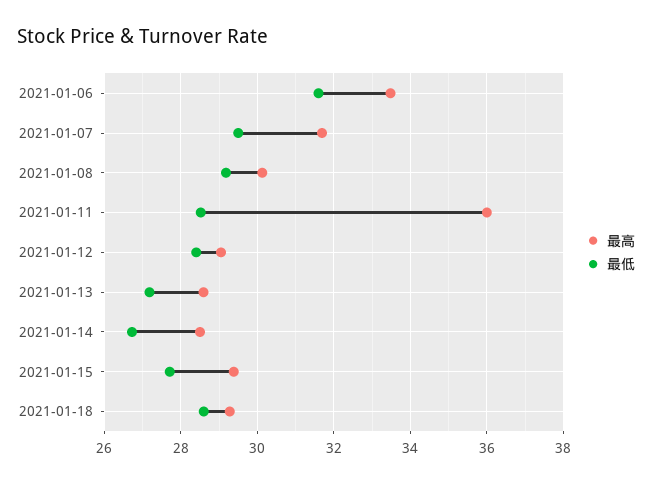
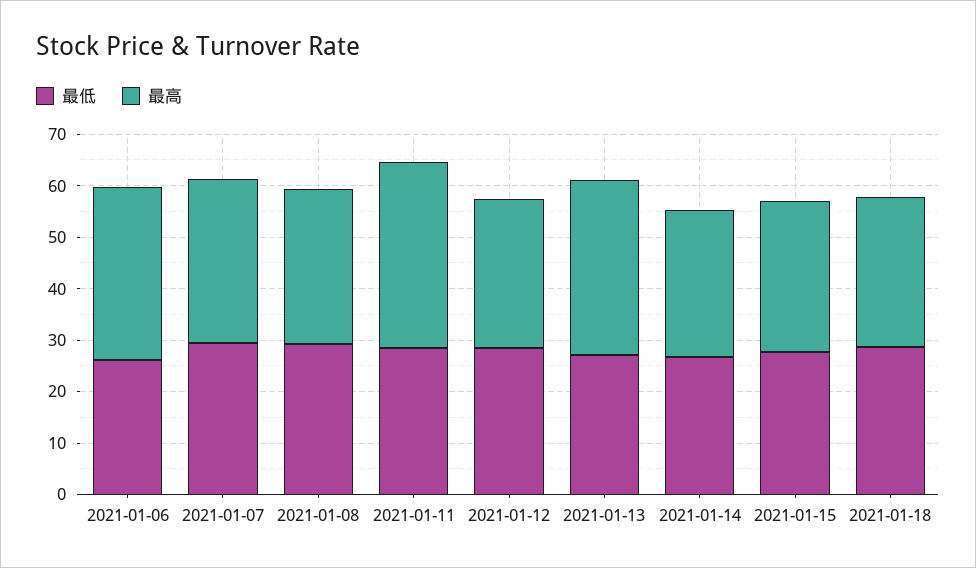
  {
    "最高": {
      "2021-01-06": 33.4,
      "2021-01-07": 31.6,
      "2021-01-08": 30.2,
      "2021-01-11": 36,
      "2021-01-12": 29,
-     "2021-01-13": 28.6,
+     "2021-01-13": 34,
      "2021-01-14": 28.6,
      "2021-01-15": 29.4,
      "2021-01-18": 29.2
    },
    "最低": {
-     "2021-01-06": 31.6,
+     "2021-01-06": 26,
      "2021-01-07": 29.6,
      "2021-01-08": 29.2,
      "2021-01-11": 28.6,
      "2021-01-12": 28.4,
      "2021-01-13": 27.2,
      "2021-01-14": 26.8,
      "2021-01-15": 27.8,
      "2021-01-18": 28.6
    }
  }

